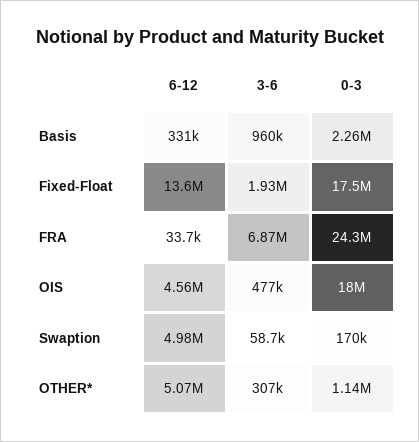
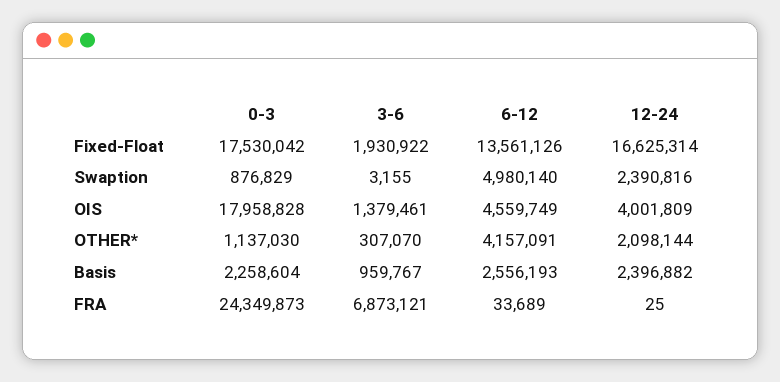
  {
    "6-12": {
-     "Basis": 331000,
+     "Basis": 2556193,
      "Fixed-Float": 13561126,
      "FRA": 33689,
      "OIS": 4559749,
      "Swaption": 4980140,
-     "OTHER*": 5070000
+     "OTHER*": 4157091
    },
    "3-6": {
      "Basis": 959767,
      "Fixed-Float": 1930922,
      "FRA": 6873121,
-     "OIS": 477000,
+     "OIS": 1379461,
-     "Swaption": 58700,
+     "Swaption": 3155,
      "OTHER*": 307070
    },
    "0-3": {
      "Basis": 2258604,
      "Fixed-Float": 17530042,
      "FRA": 24349873,
      "OIS": 17958828,
-     "Swaption": 170000,
+     "Swaption": 876829,
      "OTHER*": 1137030
-   }
+   },
+   "12-24": {
+     "Fixed-Float": 16625314,
+     "Swaption": 2390816,
+     "OIS": 4001809,
+     "OTHER*": 2098144,
+     "Basis": 2396882,
+     "FRA": 25
+   }
  }

